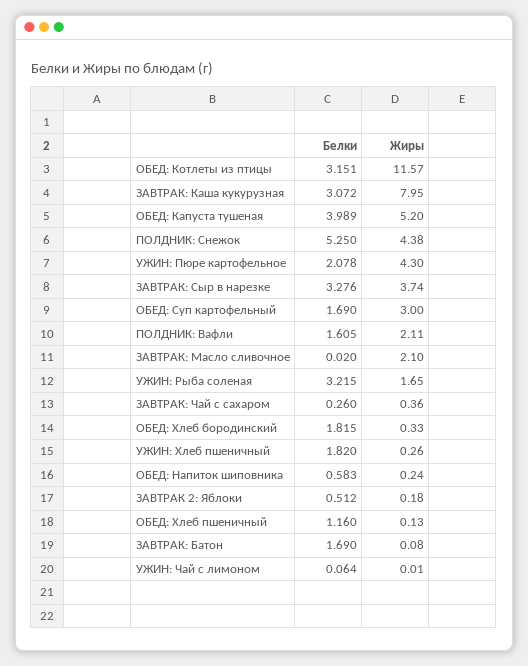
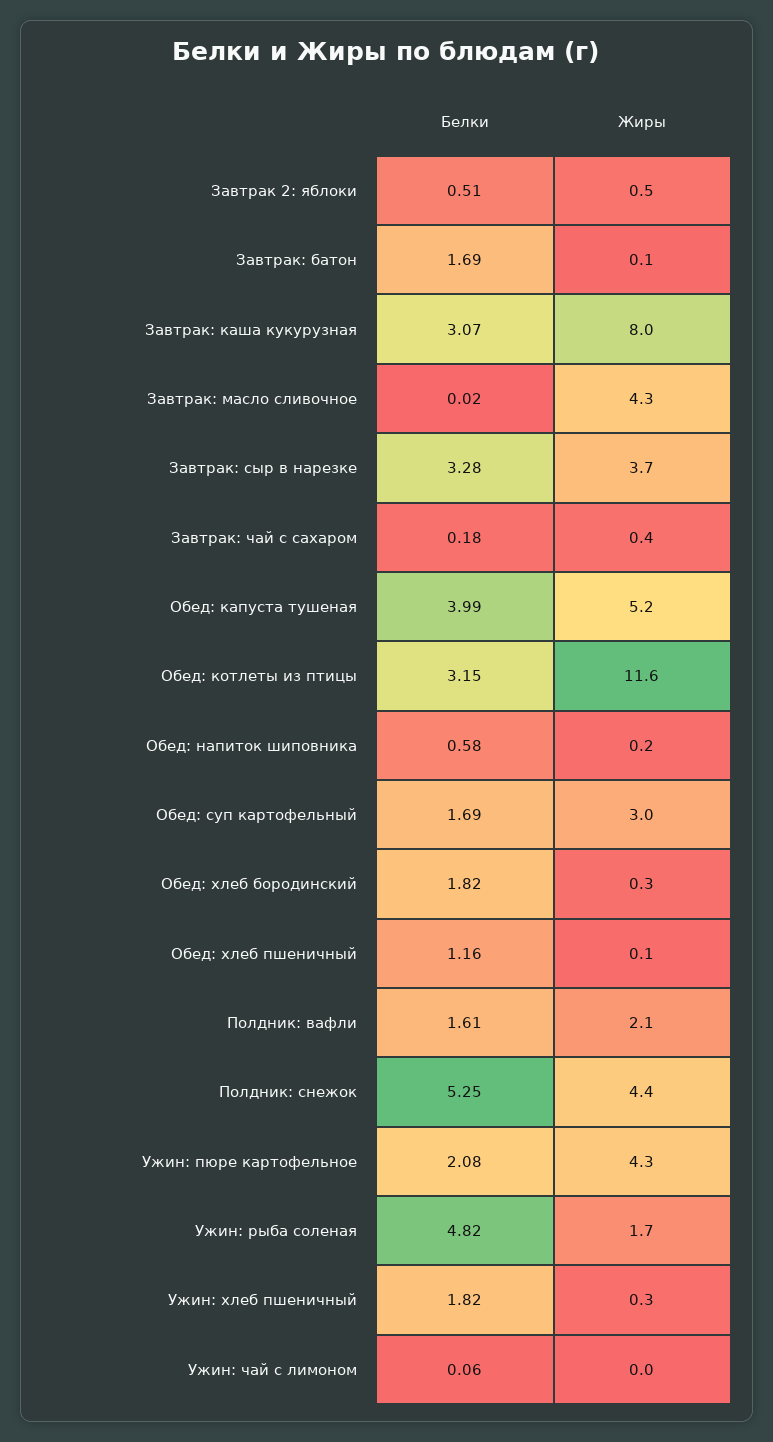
  {
    "Белки": {
      "ОБЕД: Котлеты из птицы": 3.151,
      "ЗАВТРАК: Каша кукурузная": 3.072,
      "ОБЕД: Капуста тушеная": 3.989,
      "ПОЛДНИК: Снежок": 5.25,
      "УЖИН: Пюре картофельное": 2.078,
      "ЗАВТРАК: Сыр в нарезке": 3.276,
      "ОБЕД: Суп картофельный": 1.69,
      "ПОЛДНИК: Вафли": 1.605,
      "ЗАВТРАК: Масло сливочное": 0.02,
-     "УЖИН: Рыба соленая": 3.215,
+     "УЖИН: Рыба соленая": 4.82,
-     "ЗАВТРАК: Чай с сахаром": 0.26,
+     "ЗАВТРАК: Чай с сахаром": 0.18,
      "ОБЕД: Хлеб бородинский": 1.815,
      "УЖИН: Хлеб пшеничный": 1.82,
      "ОБЕД: Напиток шиповника": 0.583,
      "ЗАВТРАК 2: Яблоки": 0.512,
      "ОБЕД: Хлеб пшеничный": 1.16,
      "ЗАВТРАК: Батон": 1.69,
      "УЖИН: Чай с лимоном": 0.064
    },
    "Жиры": {
      "ОБЕД: Котлеты из птицы": 11.57,
      "ЗАВТРАК: Каша кукурузная": 7.95,
      "ОБЕД: Капуста тушеная": 5.2,
      "ПОЛДНИК: Снежок": 4.38,
      "УЖИН: Пюре картофельное": 4.3,
      "ЗАВТРАК: Сыр в нарезке": 3.74,
      "ОБЕД: Суп картофельный": 3,
      "ПОЛДНИК: Вафли": 2.11,
-     "ЗАВТРАК: Масло сливочное": 2.1,
+     "ЗАВТРАК: Масло сливочное": 4.3,
      "УЖИН: Рыба соленая": 1.65,
      "ЗАВТРАК: Чай с сахаром": 0.36,
      "ОБЕД: Хлеб бородинский": 0.33,
      "УЖИН: Хлеб пшеничный": 0.26,
      "ОБЕД: Напиток шиповника": 0.24,
-     "ЗАВТРАК 2: Яблоки": 0.18,
+     "ЗАВТРАК 2: Яблоки": 0.5,
      "ОБЕД: Хлеб пшеничный": 0.13,
      "ЗАВТРАК: Батон": 0.08,
      "УЖИН: Чай с лимоном": 0.01
    }
  }

